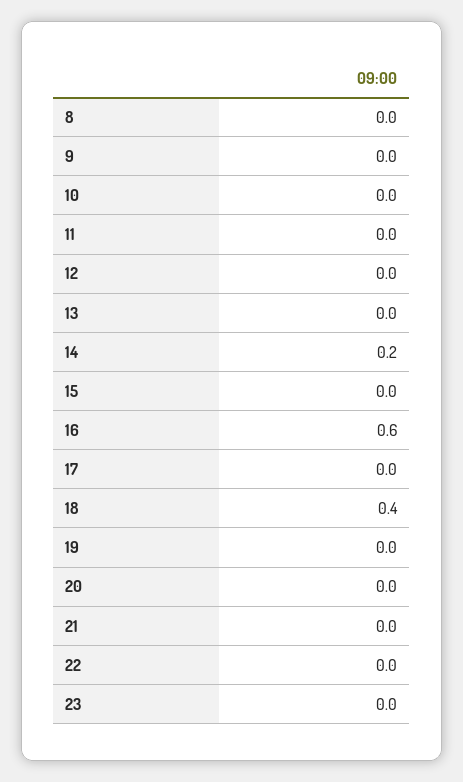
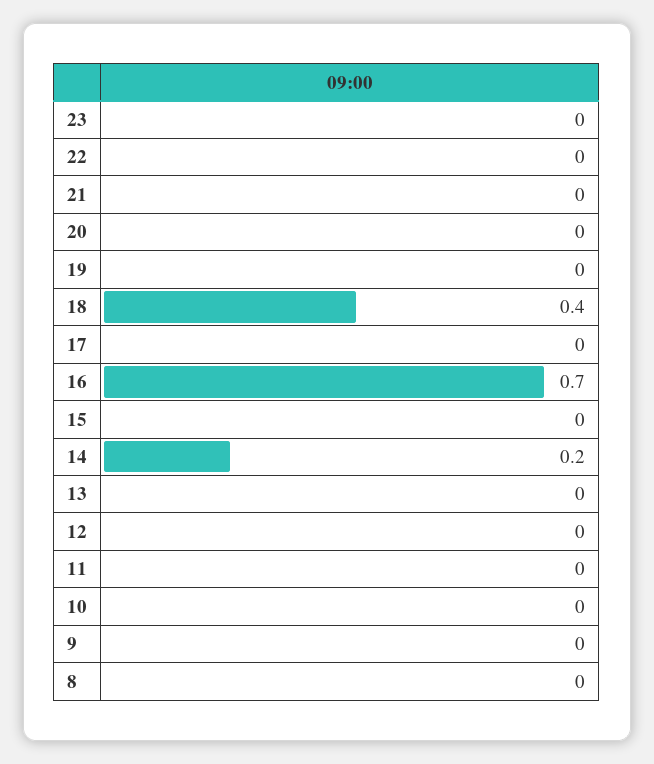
  {
    "8": 0,
    "9": 0,
    "10": 0,
    "11": 0,
    "12": 0,
    "13": 0,
    "14": 0.2,
    "15": 0,
-   "16": 0.6,
+   "16": 0.7,
    "17": 0,
    "18": 0.4,
    "19": 0,
    "20": 0,
    "21": 0,
    "22": 0,
    "23": 0
  }

